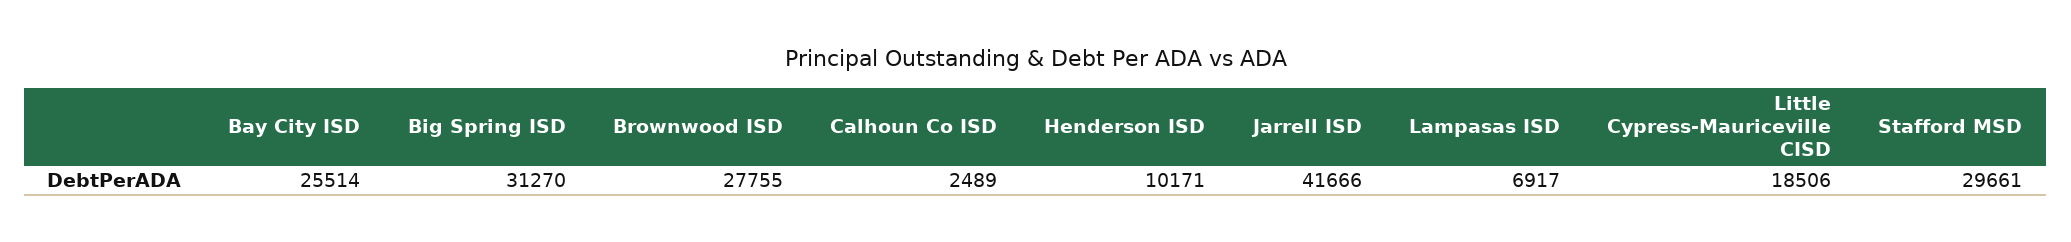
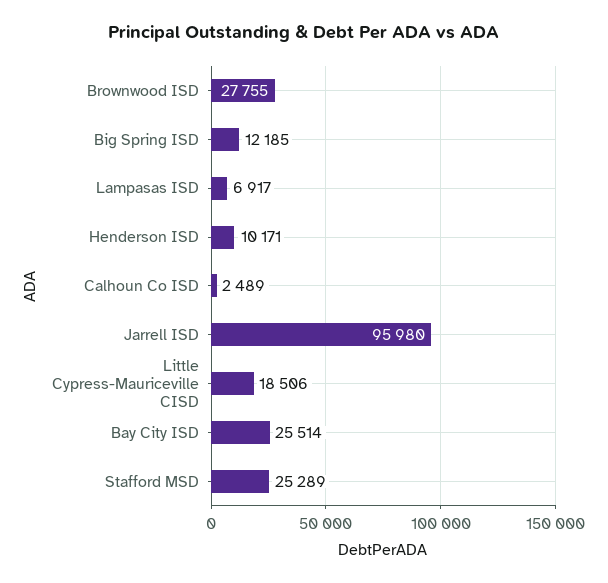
  {
    "Bay City ISD": 25514,
-   "Big Spring ISD": 31270,
+   "Big Spring ISD": 12185,
    "Brownwood ISD": 27755,
    "Calhoun Co ISD": 2489,
    "Henderson ISD": 10171,
-   "Jarrell ISD": 41666,
+   "Jarrell ISD": 95980,
    "Lampasas ISD": 6917,
    "Little Cypress-Mauriceville CISD": 18506,
-   "Stafford MSD": 29661
+   "Stafford MSD": 25289
  }

